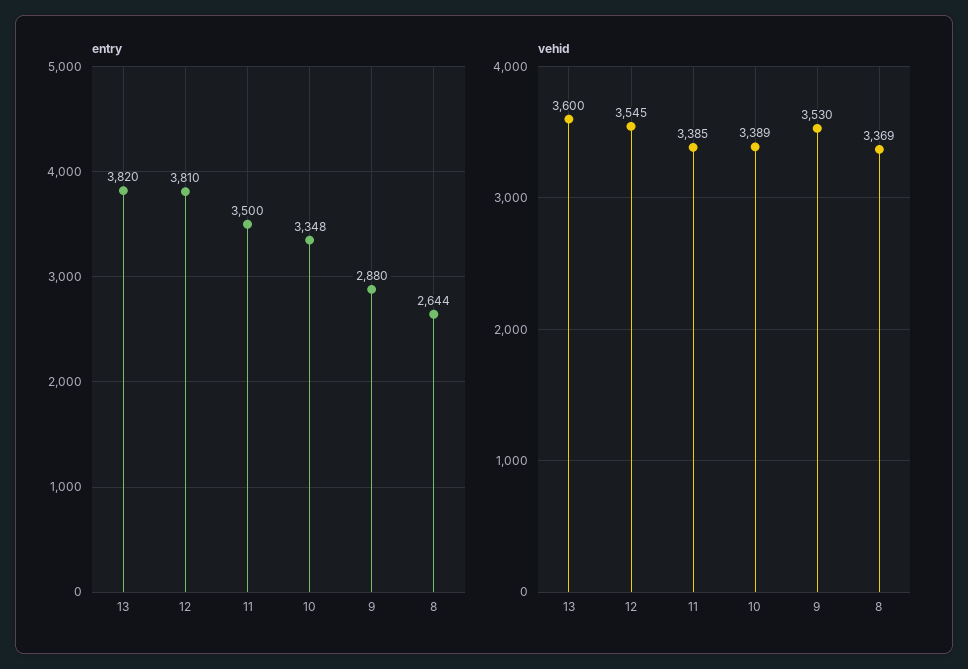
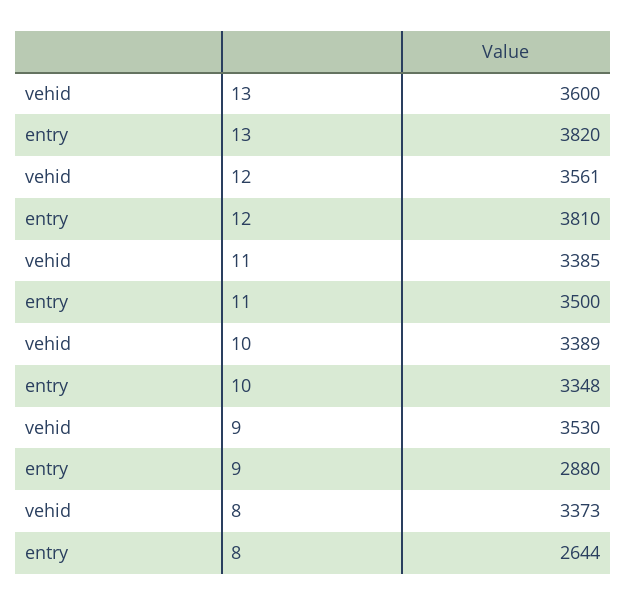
  {
    "entry": {
      "13": 3820,
      "12": 3810,
      "11": 3500,
      "10": 3348,
      "9": 2880,
      "8": 2644
    },
    "vehid": {
      "13": 3600,
-     "12": 3545,
+     "12": 3561,
      "11": 3385,
      "10": 3389,
      "9": 3530,
-     "8": 3369
+     "8": 3373
    }
  }

